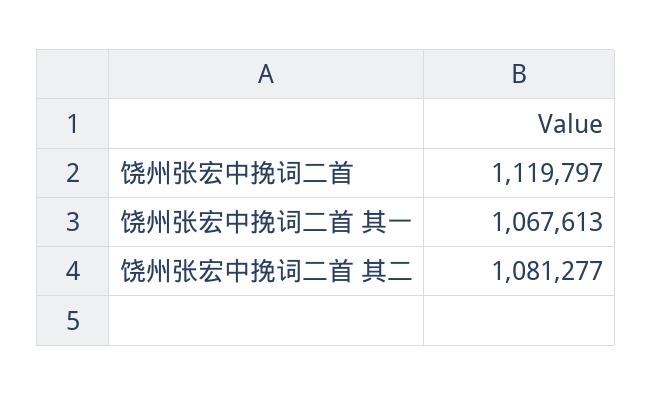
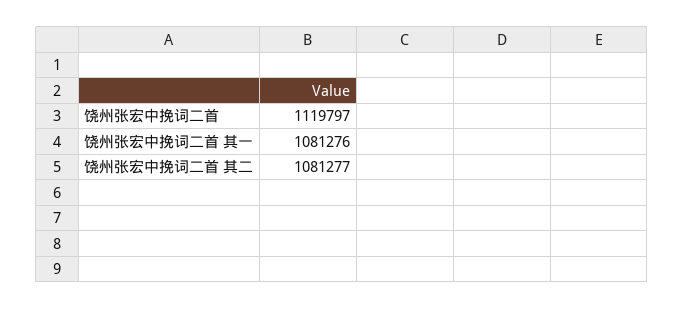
  {
    "饶州张宏中挽词二首": 1119797,
-   "饶州张宏中挽词二首 其一": 1067613,
+   "饶州张宏中挽词二首 其一": 1081276,
    "饶州张宏中挽词二首 其二": 1081277
  }

